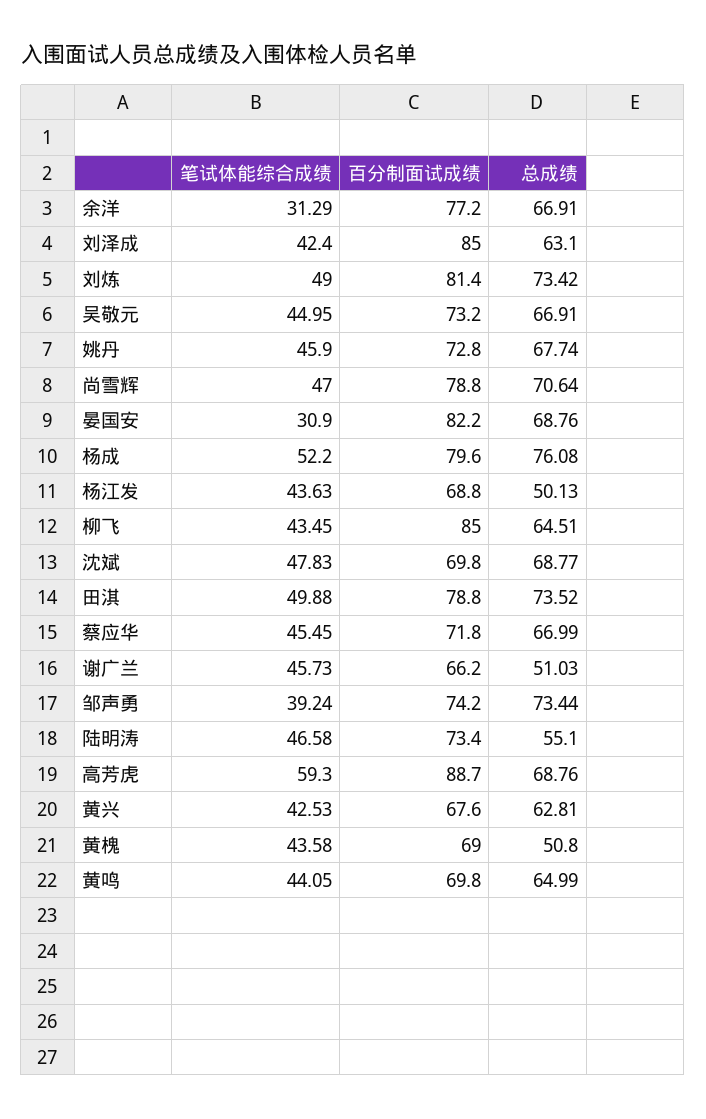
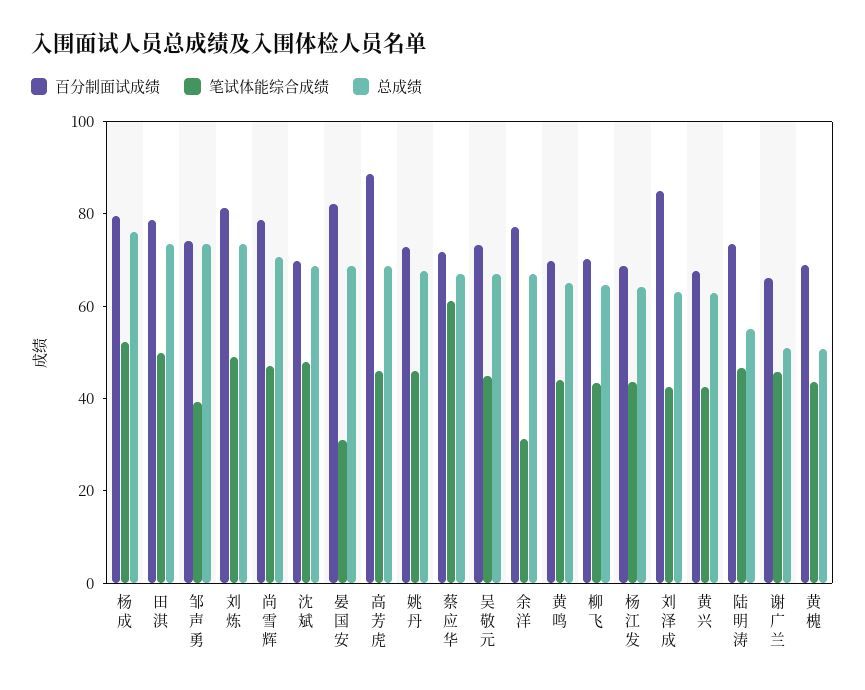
  {
    "笔试体能综合成绩": {
      "余洋": 31.29,
      "刘泽成": 42.4,
      "刘炼": 49,
      "吴敬元": 44.95,
      "姚丹": 45.9,
      "尚雪辉": 47,
      "晏国安": 30.9,
      "杨成": 52.2,
      "杨江发": 43.63,
      "柳飞": 43.45,
      "沈斌": 47.83,
      "田淇": 49.88,
-     "蔡应华": 45.45,
+     "蔡应华": 60,
      "谢广兰": 45.73,
      "邹声勇": 39.24,
      "陆明涛": 46.58,
-     "高芳虎": 59.3,
+     "高芳虎": 45,
      "黄兴": 42.53,
      "黄槐": 43.58,
      "黄鸣": 44.05
    },
    "百分制面试成绩": {
      "余洋": 77.2,
      "刘泽成": 85,
      "刘炼": 81.4,
      "吴敬元": 73.2,
      "姚丹": 72.8,
      "尚雪辉": 78.8,
      "晏国安": 82.2,
      "杨成": 79.6,
      "杨江发": 68.8,
-     "柳飞": 85,
+     "柳飞": 70,
      "沈斌": 69.8,
      "田淇": 78.8,
      "蔡应华": 71.8,
      "谢广兰": 66.2,
      "邹声勇": 74.2,
      "陆明涛": 73.4,
      "高芳虎": 88.7,
      "黄兴": 67.6,
      "黄槐": 69,
      "黄鸣": 69.8
    },
    "总成绩": {
      "余洋": 66.91,
      "刘泽成": 63.1,
      "刘炼": 73.42,
      "吴敬元": 66.91,
      "姚丹": 67.74,
      "尚雪辉": 70.64,
      "晏国安": 68.76,
      "杨成": 76.08,
-     "杨江发": 50.13,
+     "杨江发": 65,
      "柳飞": 64.51,
      "沈斌": 68.77,
      "田淇": 73.52,
      "蔡应华": 66.99,
      "谢广兰": 51.03,
      "邹声勇": 73.44,
      "陆明涛": 55.1,
      "高芳虎": 68.76,
      "黄兴": 62.81,
      "黄槐": 50.8,
      "黄鸣": 64.99
    }
  }

